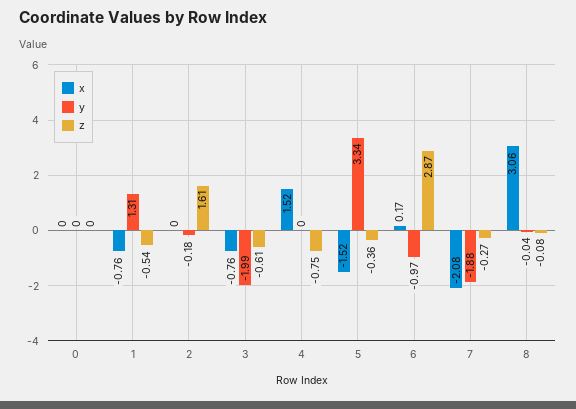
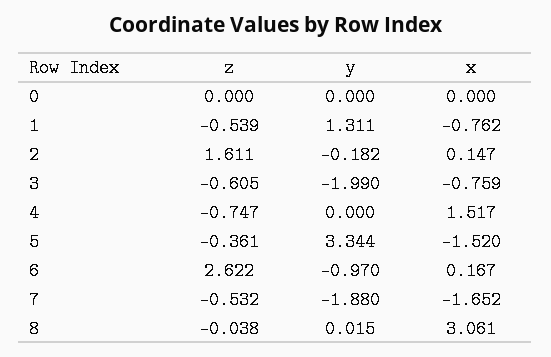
  {
    "x": {
      "0": 0,
      "1": -0.762,
-     "2": 0,
+     "2": 0.147,
      "3": -0.759,
      "4": 1.517,
      "5": -1.52,
      "6": 0.167,
-     "7": -2.08,
+     "7": -1.652,
      "8": 3.061
    },
    "y": {
      "0": 0,
      "1": 1.311,
      "2": -0.182,
      "3": -1.99,
      "4": 0,
      "5": 3.344,
      "6": -0.97,
      "7": -1.88,
-     "8": -0.04
+     "8": 0.015
    },
    "z": {
      "0": 0,
      "1": -0.539,
      "2": 1.611,
      "3": -0.605,
      "4": -0.747,
      "5": -0.361,
-     "6": 2.87,
+     "6": 2.622,
-     "7": -0.27,
+     "7": -0.532,
-     "8": -0.08
+     "8": -0.038
    }
  }

